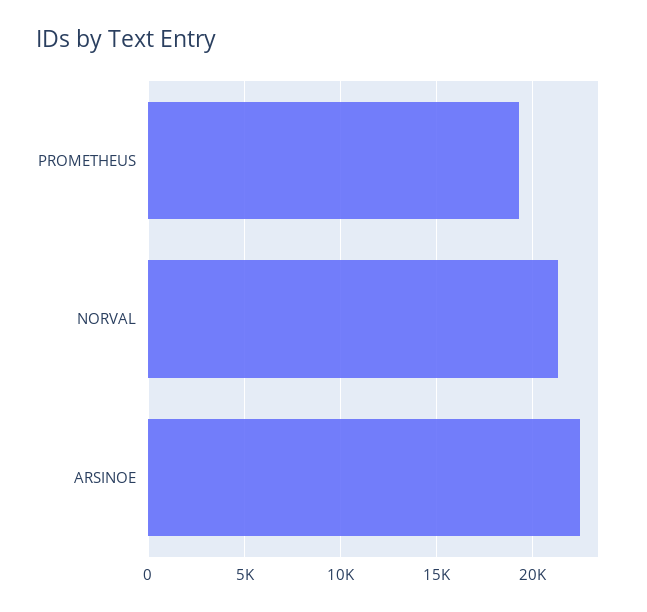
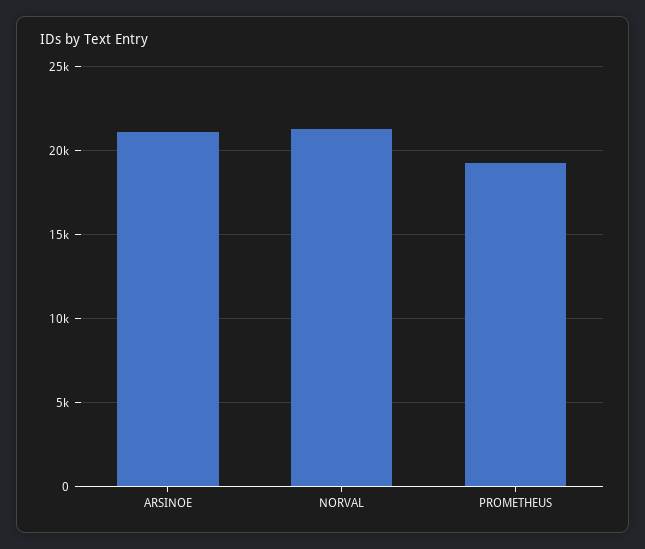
  {
    "PROMETHEUS": 19500,
    "NORVAL": 21500,
-   "ARSINOE": 22500
+   "ARSINOE": 21000
  }

